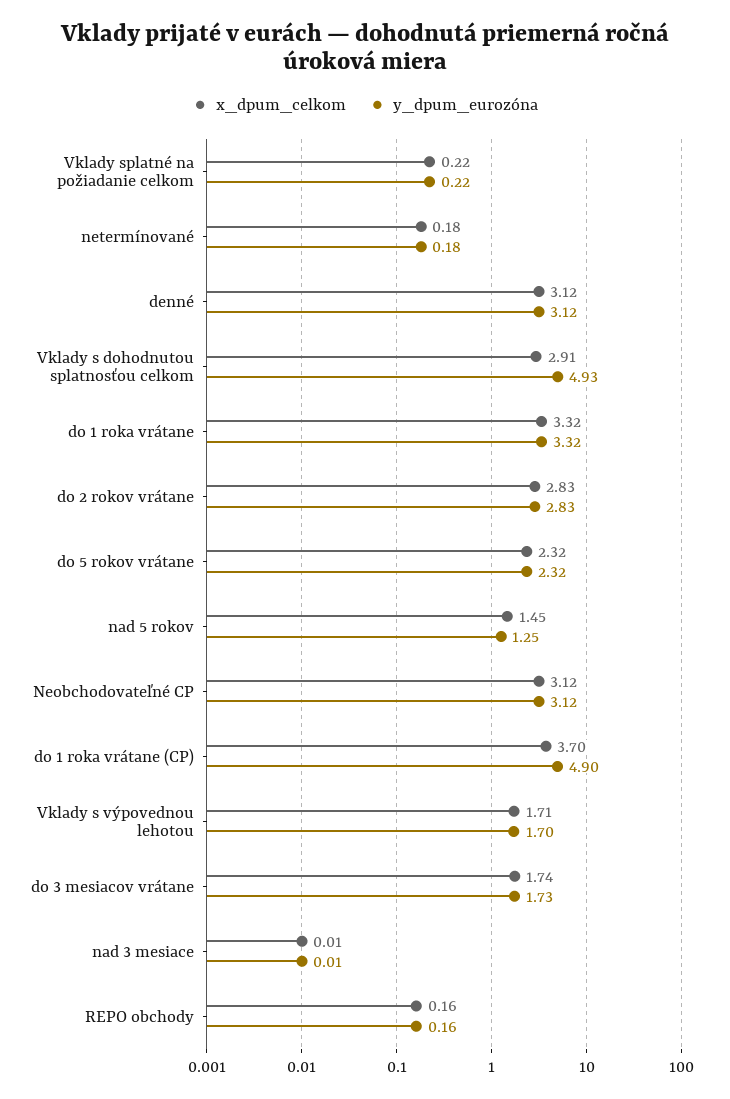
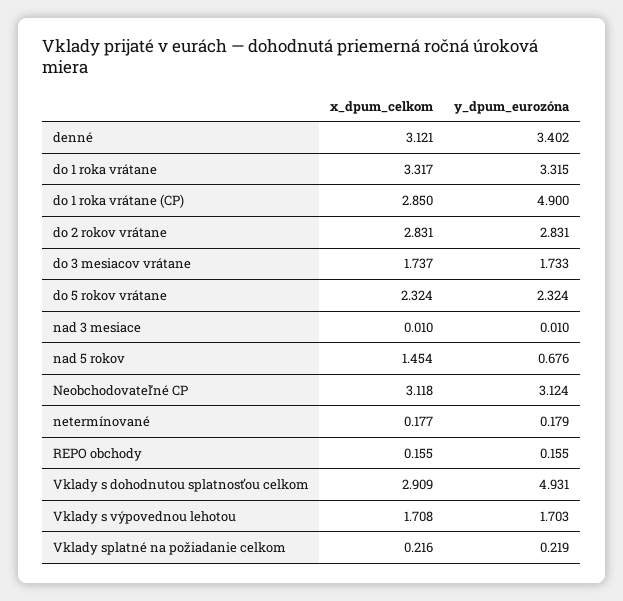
  {
    "x_dpum_celkom": {
      "Vklady splatné na požiadanie celkom": 0.216,
      "netermínované": 0.177,
      "denné": 3.121,
      "Vklady s dohodnutou splatnosťou celkom": 2.909,
      "do 1 roka vrátane": 3.317,
      "do 2 rokov vrátane": 2.831,
      "do 5 rokov vrátane": 2.324,
      "nad 5 rokov": 1.454,
      "Neobchodovateľné CP": 3.118,
-     "do 1 roka vrátane (CP)": 3.7,
+     "do 1 roka vrátane (CP)": 2.85,
      "Vklady s výpovednou lehotou": 1.708,
      "do 3 mesiacov vrátane": 1.737,
      "nad 3 mesiace": 0.01,
      "REPO obchody": 0.155
    },
    "y_dpum_eurozóna": {
      "Vklady splatné na požiadanie celkom": 0.219,
      "netermínované": 0.179,
-     "denné": 3.12,
+     "denné": 3.402,
      "Vklady s dohodnutou splatnosťou celkom": 4.931,
      "do 1 roka vrátane": 3.315,
      "do 2 rokov vrátane": 2.831,
      "do 5 rokov vrátane": 2.324,
-     "nad 5 rokov": 1.25,
+     "nad 5 rokov": 0.676,
      "Neobchodovateľné CP": 3.124,
      "do 1 roka vrátane (CP)": 4.9,
      "Vklady s výpovednou lehotou": 1.703,
      "do 3 mesiacov vrátane": 1.733,
      "nad 3 mesiace": 0.01,
      "REPO obchody": 0.155
    }
  }

